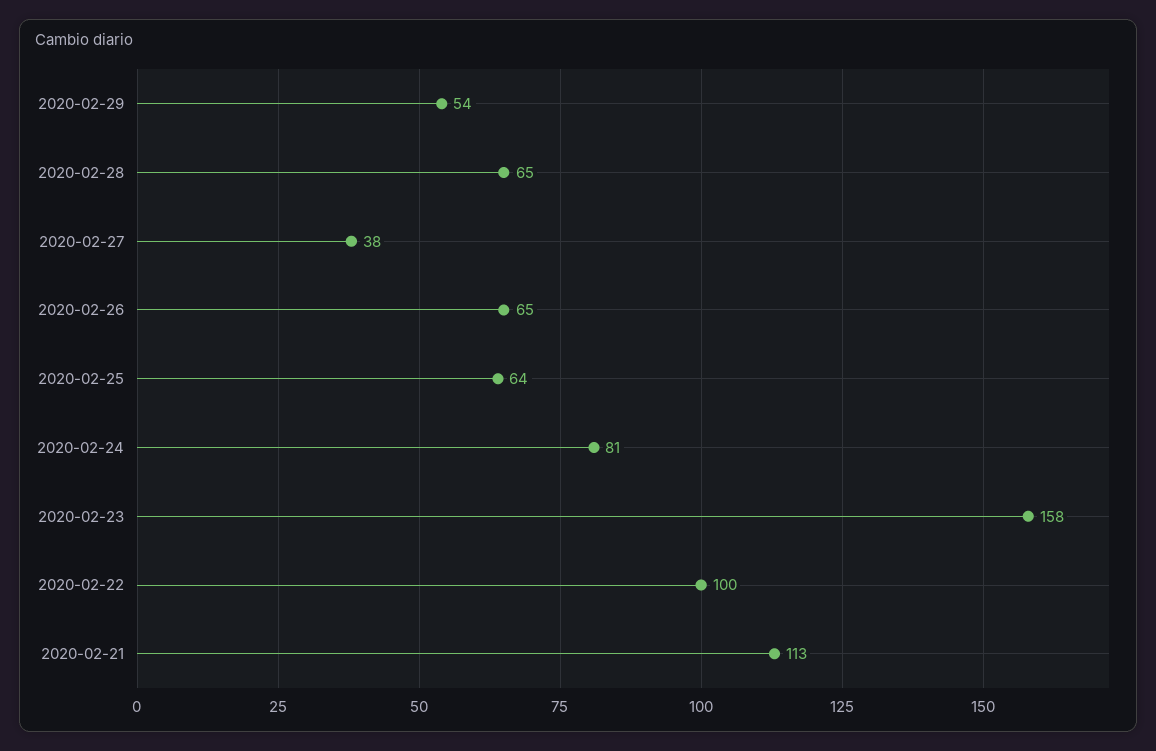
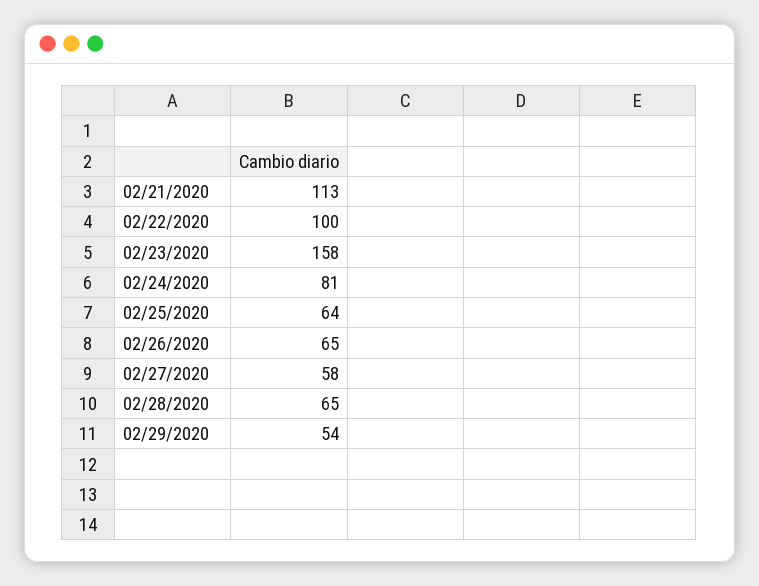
  {
    "2020-02-29": 54,
    "2020-02-28": 65,
-   "2020-02-27": 38,
+   "2020-02-27": 58,
    "2020-02-26": 65,
    "2020-02-25": 64,
    "2020-02-24": 81,
    "2020-02-23": 158,
    "2020-02-22": 100,
    "2020-02-21": 113
  }

